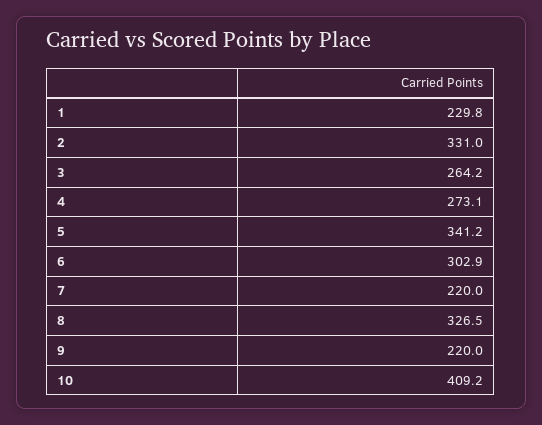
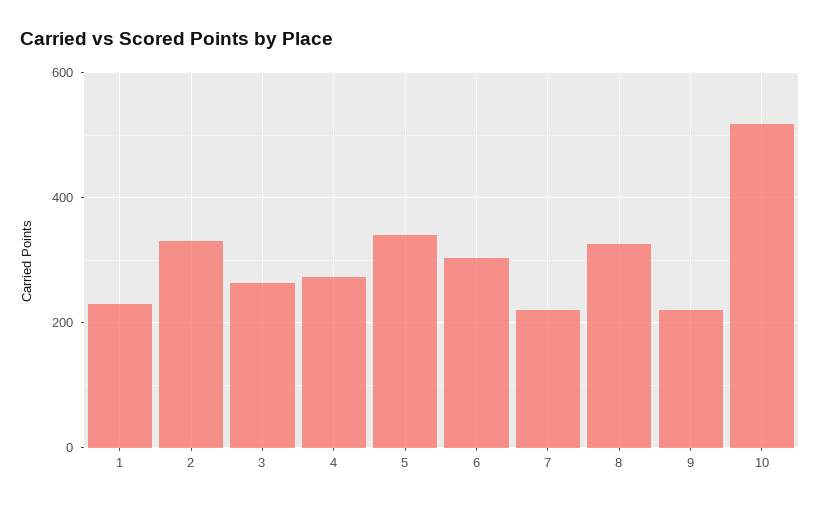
  {
    "1": 229.8,
    "2": 331,
    "3": 264.2,
    "4": 273.1,
    "5": 341.2,
    "6": 302.9,
    "7": 220,
    "8": 326.5,
    "9": 220,
-   "10": 409.2
+   "10": 520
  }

